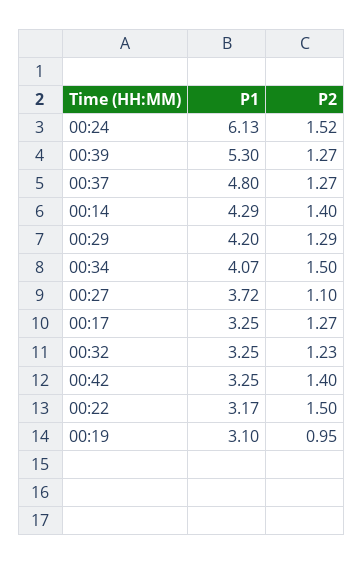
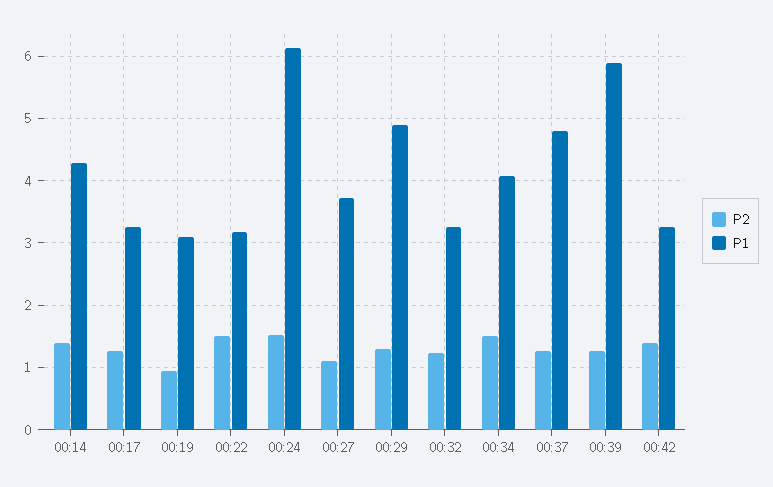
  {
    "P1": {
      "00:24": 6.13,
-     "00:39": 5.3,
+     "00:39": 5.9,
      "00:37": 4.8,
      "00:14": 4.29,
-     "00:29": 4.2,
+     "00:29": 4.9,
      "00:34": 4.07,
      "00:27": 3.72,
      "00:17": 3.25,
      "00:32": 3.25,
      "00:42": 3.25,
      "00:22": 3.17,
      "00:19": 3.1
    },
    "P2": {
      "00:24": 1.52,
      "00:39": 1.27,
      "00:37": 1.27,
      "00:14": 1.4,
      "00:29": 1.29,
      "00:34": 1.5,
      "00:27": 1.1,
      "00:17": 1.27,
      "00:32": 1.23,
      "00:42": 1.4,
      "00:22": 1.5,
      "00:19": 0.95
    }
  }

